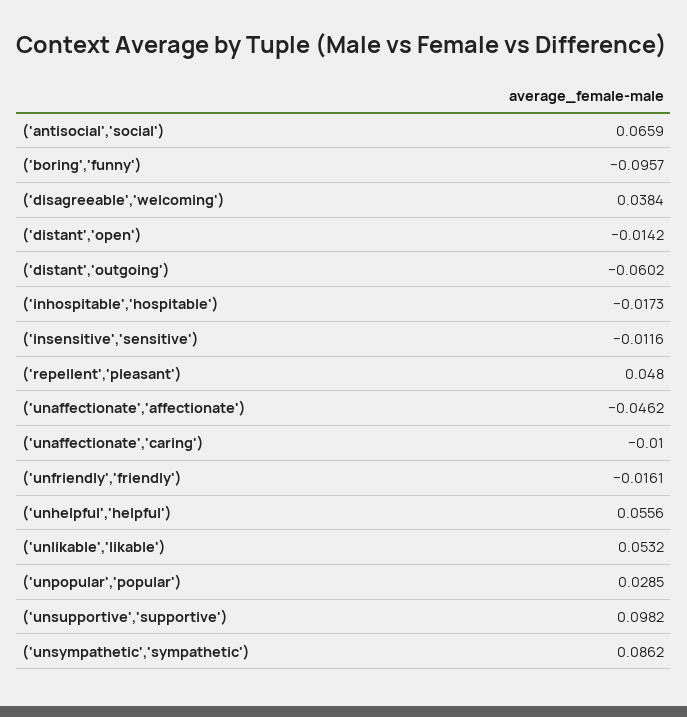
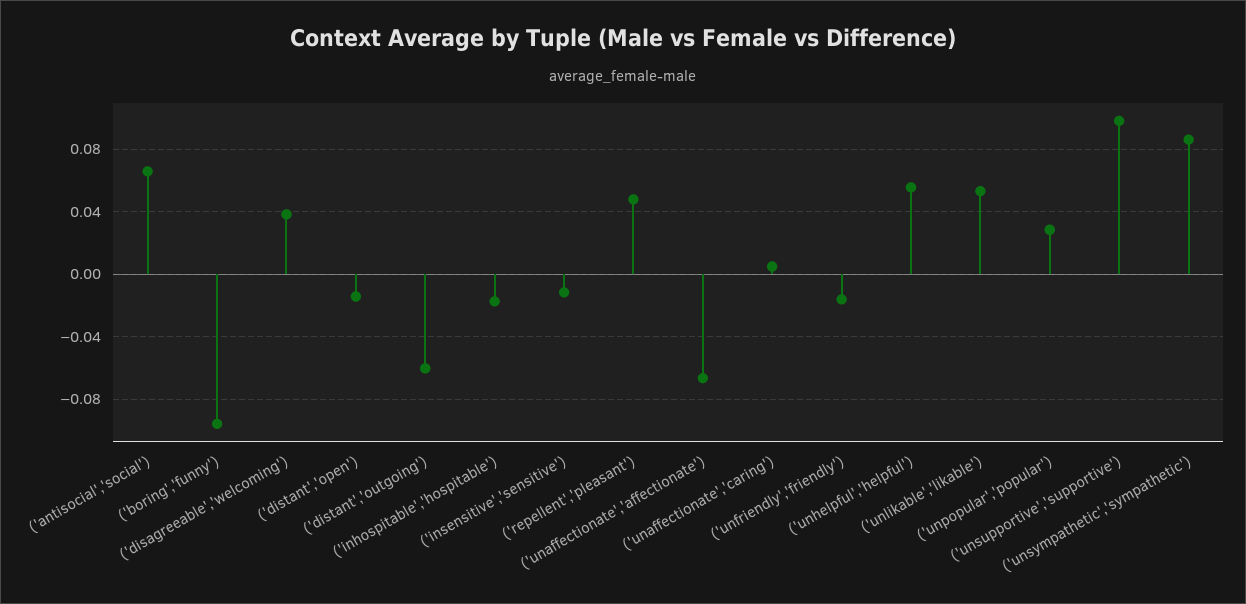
  {
    "('antisocial','social')": 0.0659,
    "('boring','funny')": -0.0957,
    "('disagreeable','welcoming')": 0.0384,
    "('distant','open')": -0.0142,
    "('distant','outgoing')": -0.0602,
    "('inhospitable','hospitable')": -0.0173,
    "('insensitive','sensitive')": -0.0116,
    "('repellent','pleasant')": 0.048,
-   "('unaffectionate','affectionate')": -0.0462,
+   "('unaffectionate','affectionate')": -0.065,
-   "('unaffectionate','caring')": -0.01,
+   "('unaffectionate','caring')": 0.005,
    "('unfriendly','friendly')": -0.0161,
    "('unhelpful','helpful')": 0.0556,
    "('unlikable','likable')": 0.0532,
    "('unpopular','popular')": 0.0285,
    "('unsupportive','supportive')": 0.0982,
    "('unsympathetic','sympathetic')": 0.0862
  }

